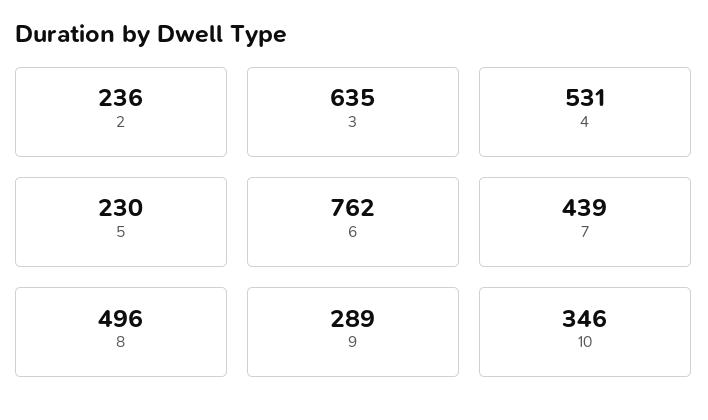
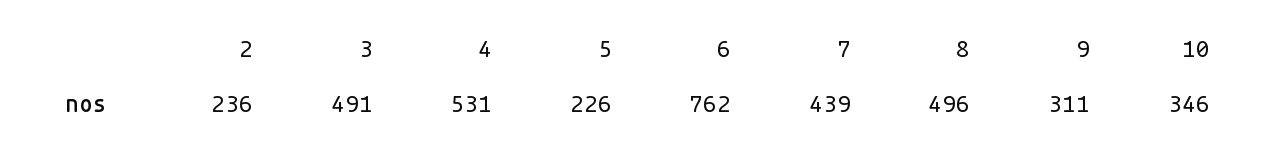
  {
    "2": 236,
-   "3": 635,
+   "3": 491,
    "4": 531,
-   "5": 230,
+   "5": 226,
    "6": 762,
    "7": 439,
    "8": 496,
-   "9": 289,
+   "9": 311,
    "10": 346
  }

